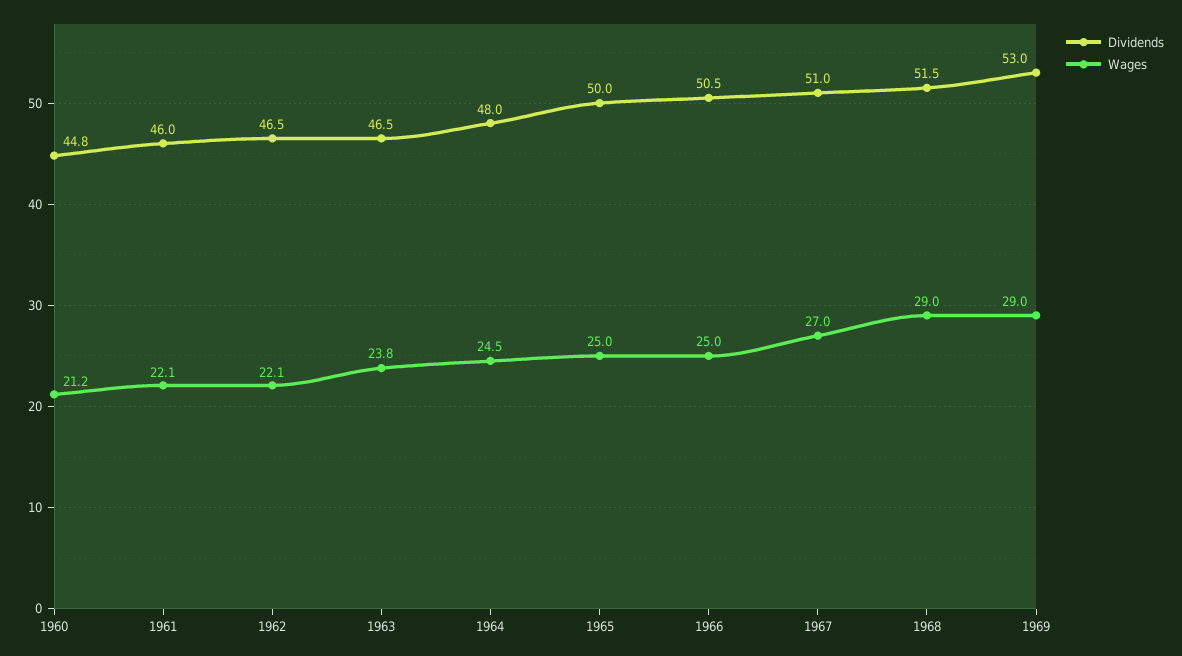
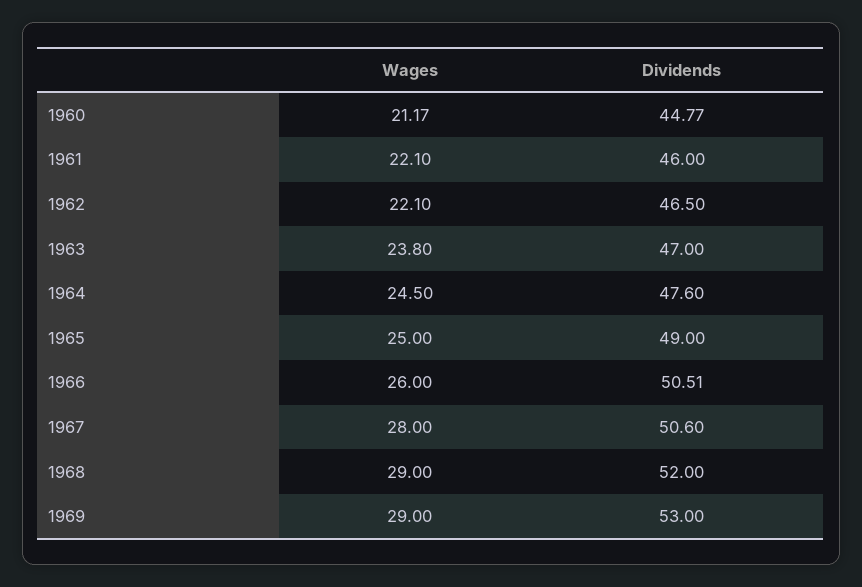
  {
    "Dividends": {
      "1960": 44.77,
      "1961": 46,
      "1962": 46.5,
-     "1963": 46.5,
+     "1963": 47,
-     "1964": 48,
+     "1964": 47.6,
-     "1965": 50,
+     "1965": 49,
      "1966": 50.51,
-     "1967": 51,
+     "1967": 50.6,
-     "1968": 51.5,
+     "1968": 52,
      "1969": 53
    },
    "Wages": {
      "1960": 21.17,
      "1961": 22.1,
      "1962": 22.1,
      "1963": 23.8,
      "1964": 24.5,
      "1965": 25,
-     "1966": 25,
+     "1966": 26,
-     "1967": 27,
+     "1967": 28,
      "1968": 29,
      "1969": 29
    }
  }

